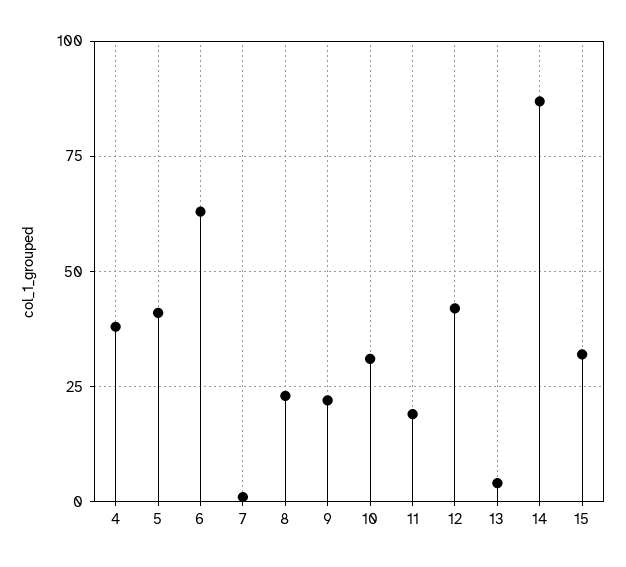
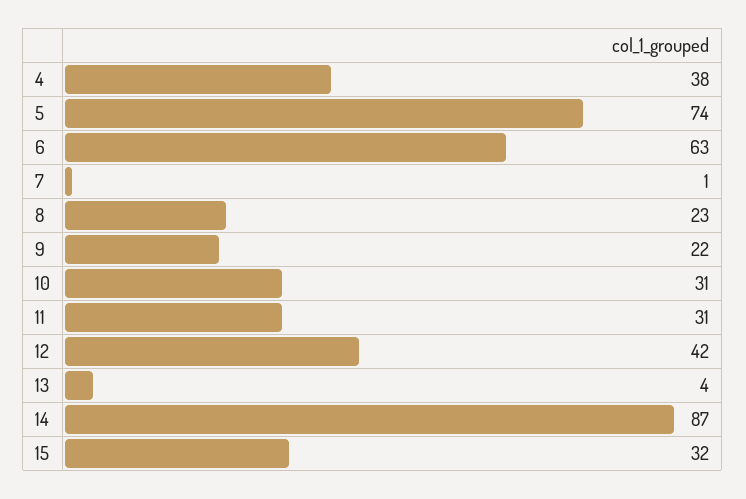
  {
    "4": 38,
-   "5": 40,
+   "5": 74,
    "6": 63,
    "7": 1,
    "8": 23,
    "9": 22,
    "10": 31,
-   "11": 20,
+   "11": 31,
    "12": 42,
    "13": 4,
    "14": 87,
    "15": 32
  }

